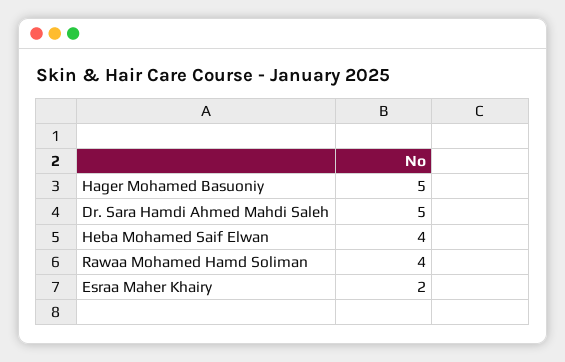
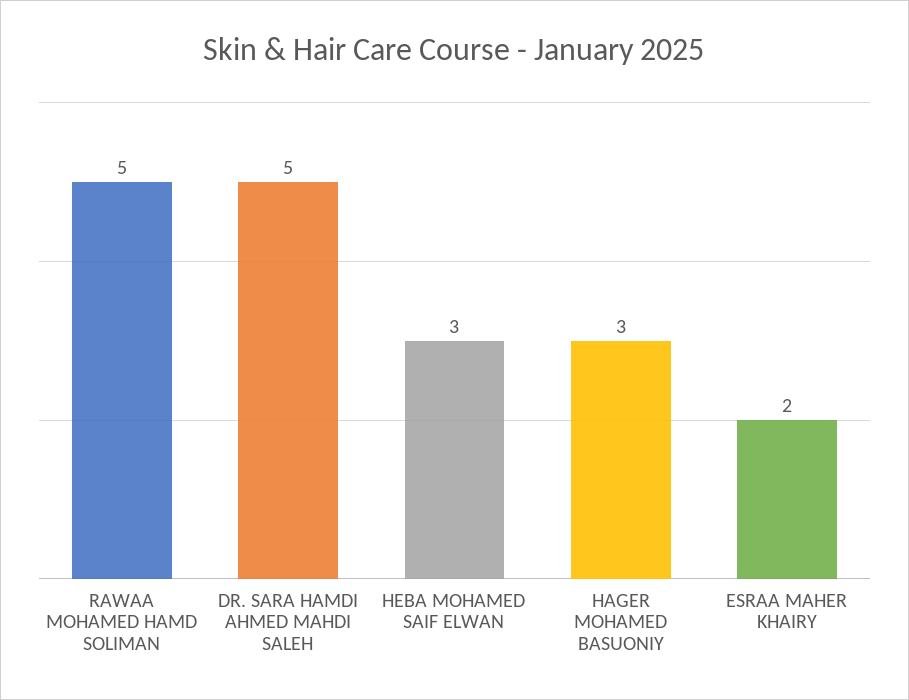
  {
-   "Hager Mohamed Basuoniy": 5,
+   "Hager Mohamed Basuoniy": 3,
    "Dr. Sara Hamdi Ahmed Mahdi Saleh": 5,
-   "Heba Mohamed Saif Elwan": 4,
+   "Heba Mohamed Saif Elwan": 3,
-   "Rawaa Mohamed Hamd Soliman": 4,
+   "Rawaa Mohamed Hamd Soliman": 5,
    "Esraa Maher Khairy": 2
  }

